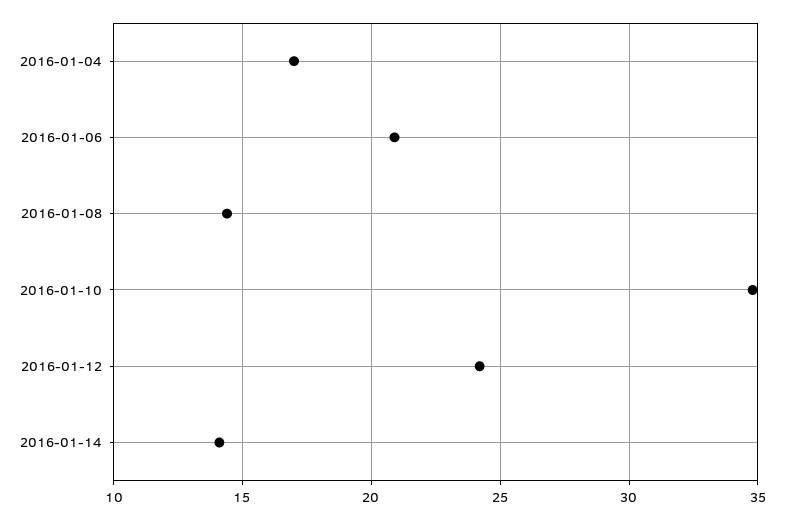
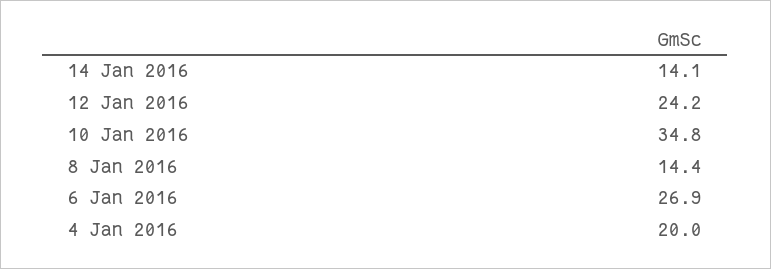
  {
-   "2016-01-04": 17,
+   "2016-01-04": 20,
-   "2016-01-06": 21,
+   "2016-01-06": 26.9,
    "2016-01-08": 14.4,
    "2016-01-10": 34.8,
    "2016-01-12": 24.2,
    "2016-01-14": 14.1
  }

